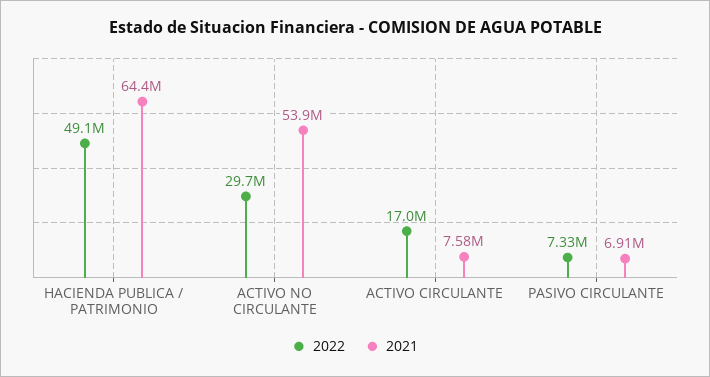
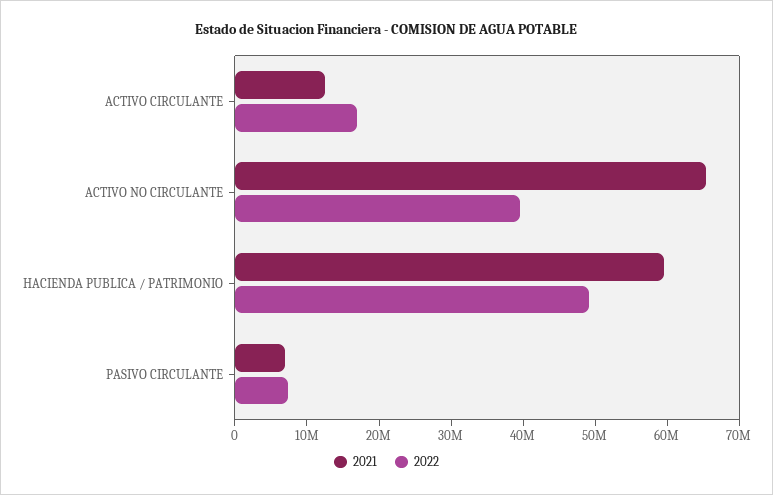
  {
    "2022": {
      "HACIENDA PUBLICA / PATRIMONIO": 49100000,
-     "ACTIVO NO CIRCULANTE": 29700000,
+     "ACTIVO NO CIRCULANTE": 40000000,
      "ACTIVO CIRCULANTE": 17000000,
      "PASIVO CIRCULANTE": 7330000
    },
    "2021": {
-     "HACIENDA PUBLICA / PATRIMONIO": 64400000,
+     "HACIENDA PUBLICA / PATRIMONIO": 60000000,
-     "ACTIVO NO CIRCULANTE": 53900000,
+     "ACTIVO NO CIRCULANTE": 66000000,
-     "ACTIVO CIRCULANTE": 7580000,
+     "ACTIVO CIRCULANTE": 12000000,
      "PASIVO CIRCULANTE": 6910000
    }
  }

